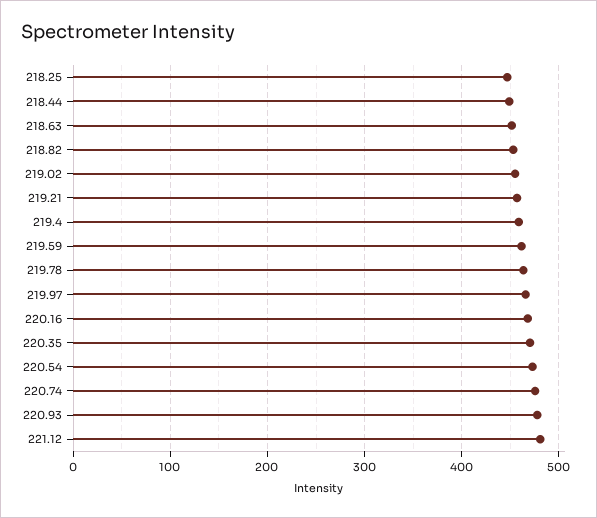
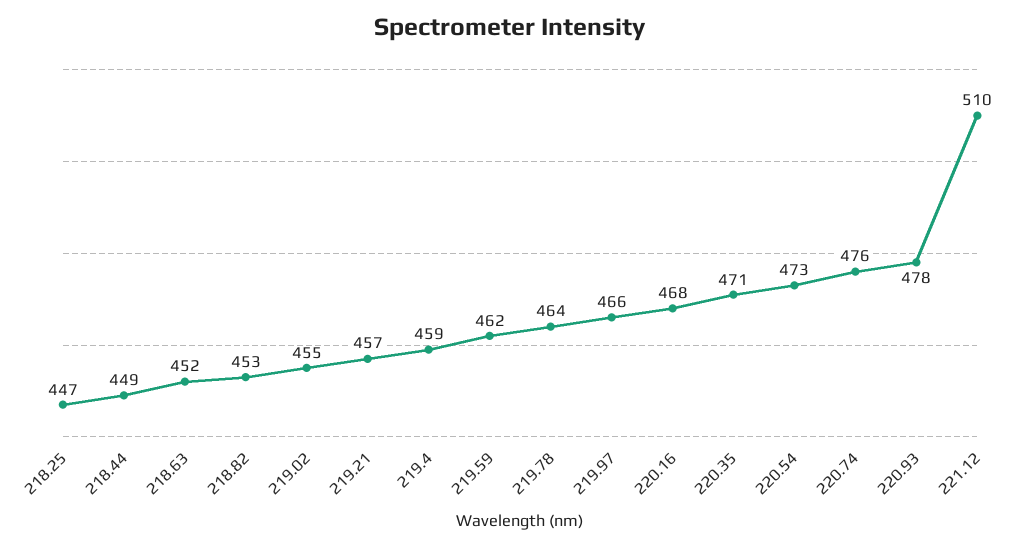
  {
    "218.25": 447,
    "218.44": 449,
    "218.63": 452,
    "218.82": 453,
    "219.02": 455,
    "219.21": 457,
    "219.4": 459,
    "219.59": 462,
    "219.78": 464,
    "219.97": 466,
    "220.16": 468,
    "220.35": 471,
    "220.54": 473,
    "220.74": 476,
    "220.93": 478,
-   "221.12": 480
+   "221.12": 510
  }

